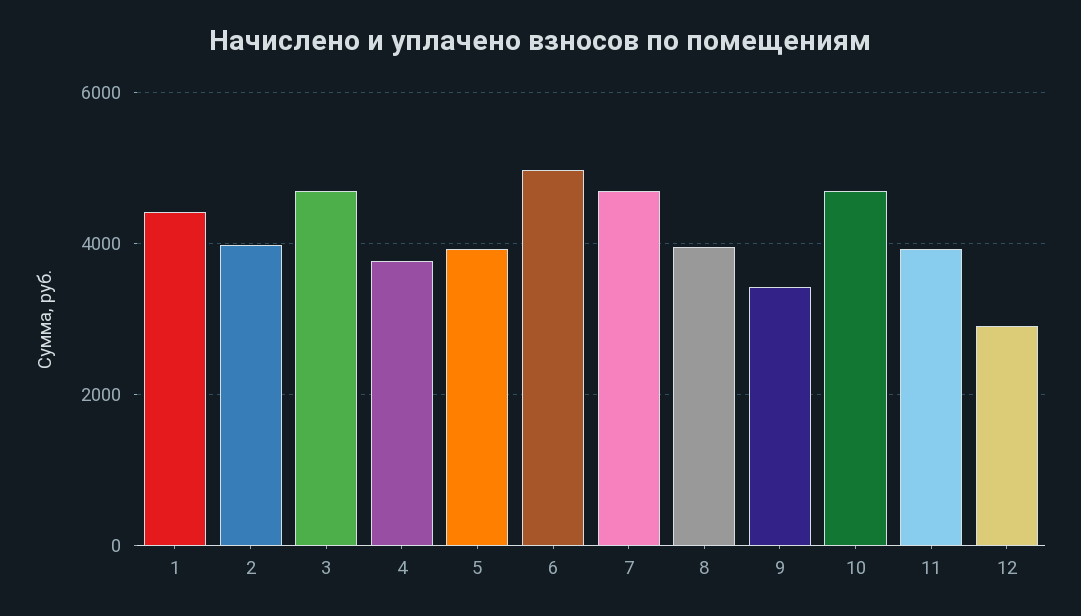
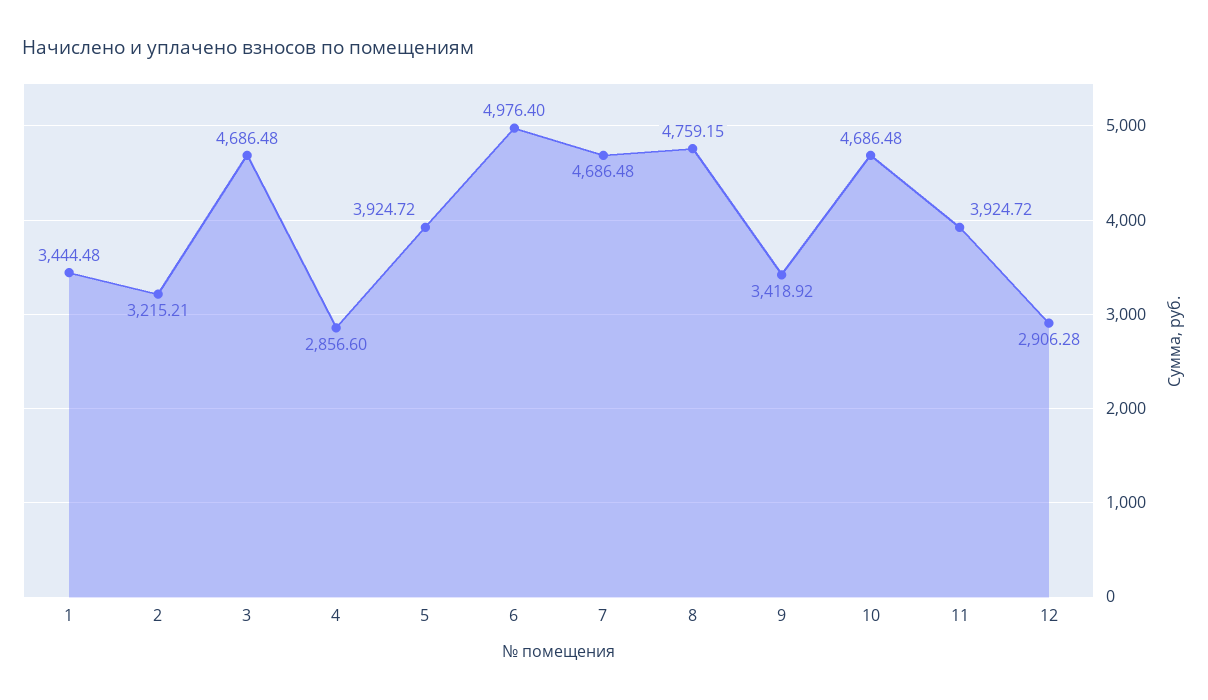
  {
-   "1": 4400,
+   "1": 3444.48,
-   "2": 4000,
+   "2": 3215.21,
    "3": 4686.48,
-   "4": 3800,
+   "4": 2856.6,
    "5": 3924.72,
    "6": 4976.4,
    "7": 4686.48,
-   "8": 4000,
+   "8": 4759.15,
    "9": 3418.92,
    "10": 4686.48,
    "11": 3924.72,
    "12": 2906.28
  }

